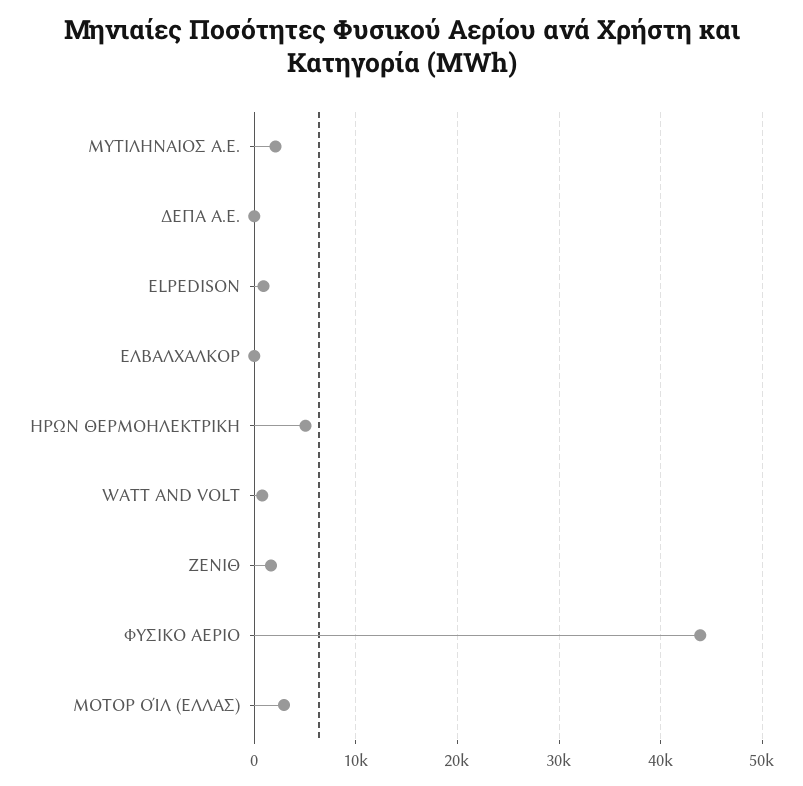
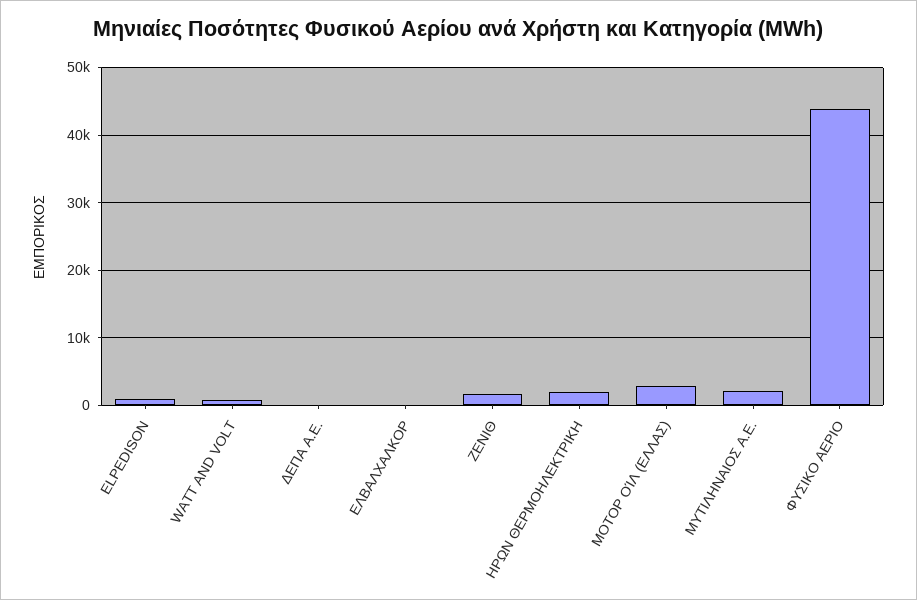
  {
    "ΜΥΤΙΛΗΝΑΙΟΣ Α.Ε.": 2000,
    "ΔΕΠΑ Α.Ε.": 0,
    "ELPEDISON": 1000,
    "ΕΛΒΑΛΧΑΛΚΟΡ": 0,
-   "ΗΡΩΝ ΘΕΡΜΟΗΛΕΚΤΡΙΚΗ": 5000,
+   "ΗΡΩΝ ΘΕΡΜΟΗΛΕΚΤΡΙΚΗ": 2000,
    "WATT AND VOLT": 1000,
    "ΖΕΝΙΘ": 2000,
    "ΦΥΣΙΚΟ ΑΕΡΙΟ": 44000,
    "ΜΟΤΟΡ ΟΊΛ (ΕΛΛΑΣ)": 3000
  }

